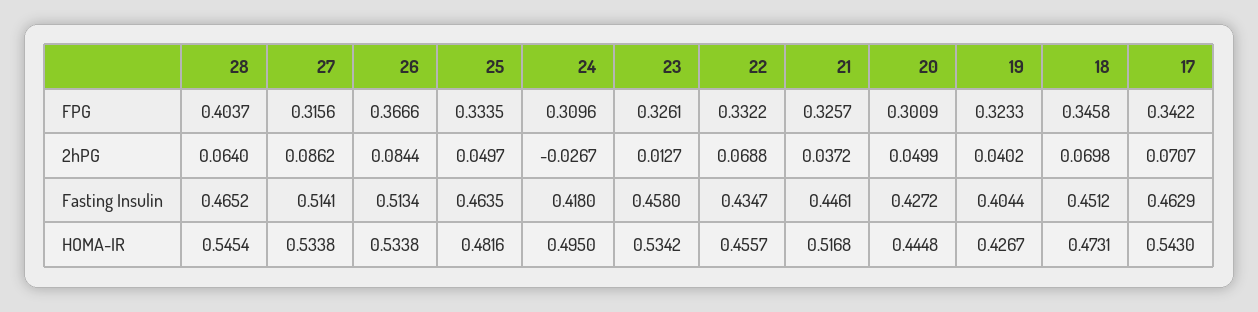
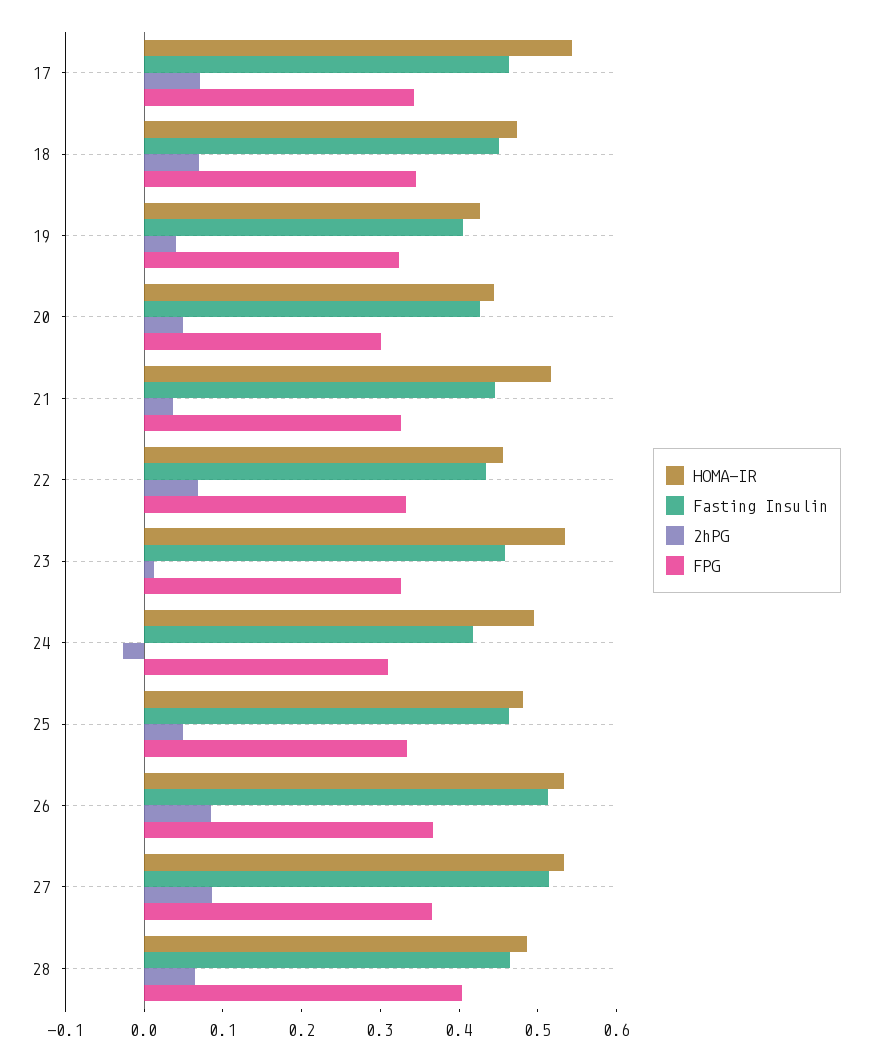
  {
    "FPG": {
      "28": 0.4037,
-     "27": 0.3156,
+     "27": 0.36,
      "26": 0.3666,
      "25": 0.3335,
      "24": 0.3096,
      "23": 0.3261,
      "22": 0.3322,
      "21": 0.3257,
      "20": 0.3009,
      "19": 0.3233,
      "18": 0.3458,
      "17": 0.3422
    },
    "2hPG": {
      "28": 0.064,
      "27": 0.0862,
      "26": 0.0844,
      "25": 0.0497,
      "24": -0.0267,
      "23": 0.0127,
      "22": 0.0688,
      "21": 0.0372,
      "20": 0.0499,
      "19": 0.0402,
      "18": 0.0698,
      "17": 0.0707
    },
    "Fasting Insulin": {
      "28": 0.4652,
      "27": 0.5141,
      "26": 0.5134,
      "25": 0.4635,
      "24": 0.418,
      "23": 0.458,
      "22": 0.4347,
      "21": 0.4461,
      "20": 0.4272,
      "19": 0.4044,
      "18": 0.4512,
      "17": 0.4629
    },
    "HOMA-IR": {
-     "28": 0.5454,
+     "28": 0.48,
      "27": 0.5338,
      "26": 0.5338,
      "25": 0.4816,
      "24": 0.495,
      "23": 0.5342,
      "22": 0.4557,
      "21": 0.5168,
      "20": 0.4448,
      "19": 0.4267,
      "18": 0.4731,
      "17": 0.543
    }
  }

